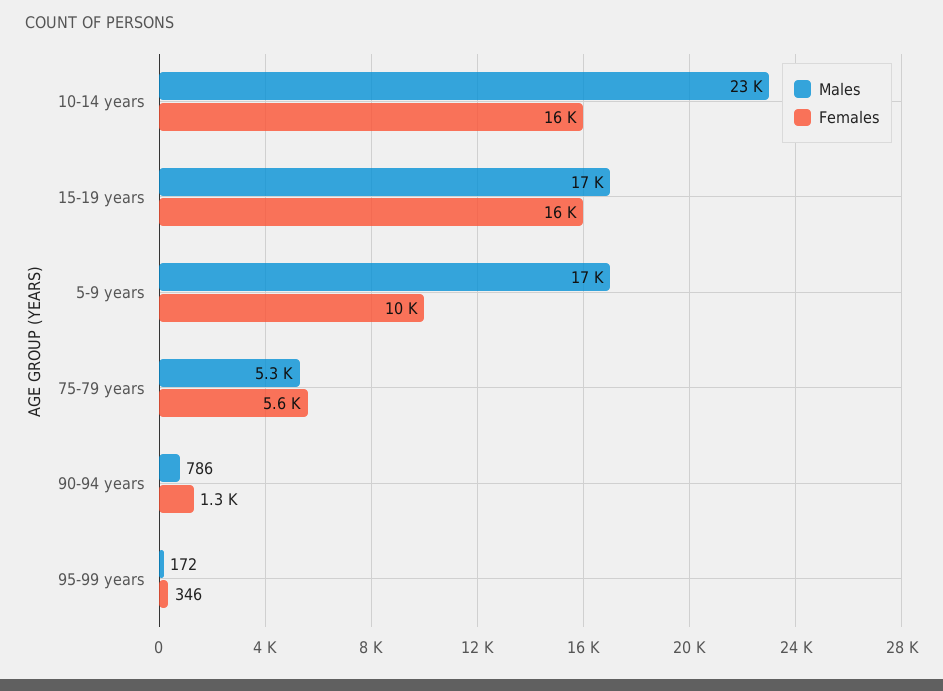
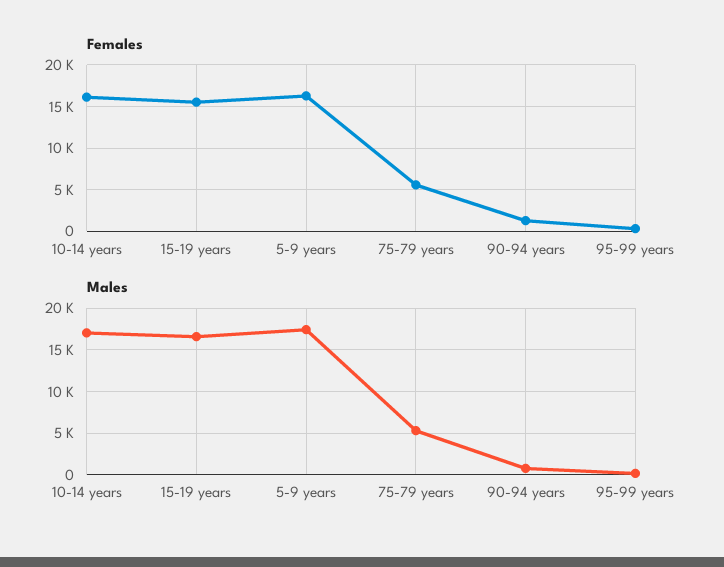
  {
    "Males": {
-     "10-14 years": 23000,
+     "10-14 years": 17000,
      "15-19 years": 17000,
      "5-9 years": 17000,
      "75-79 years": 5300,
      "90-94 years": 786,
      "95-99 years": 172
    },
    "Females": {
      "10-14 years": 16000,
      "15-19 years": 16000,
-     "5-9 years": 10000,
+     "5-9 years": 16000,
      "75-79 years": 5600,
      "90-94 years": 1300,
      "95-99 years": 346
    }
  }

